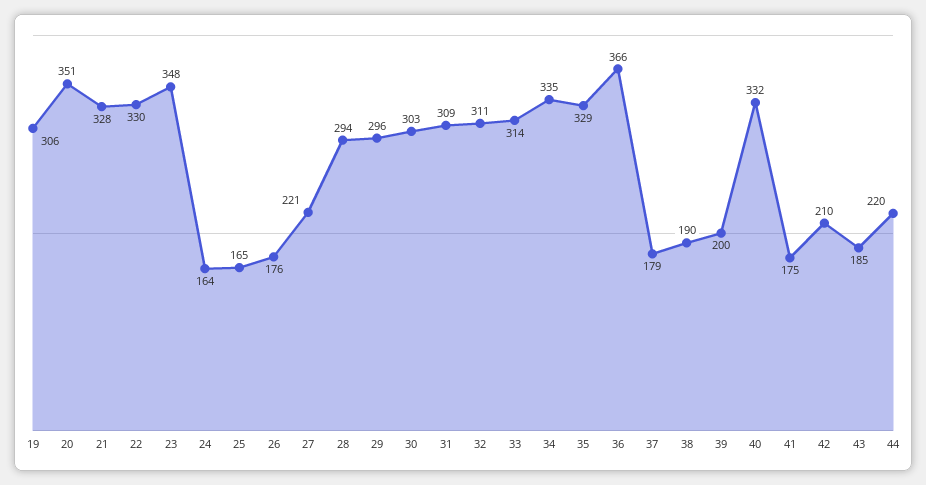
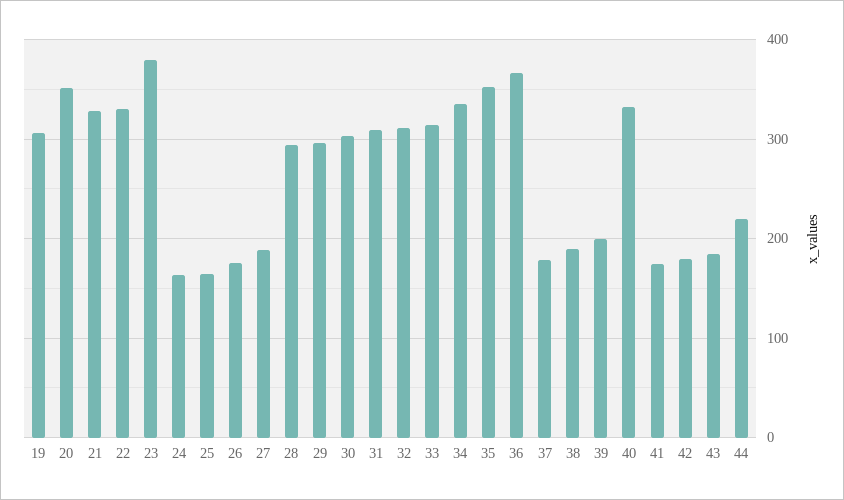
  {
    "19": 306,
    "20": 351,
    "21": 328,
    "22": 330,
-   "23": 348,
+   "23": 380,
    "24": 164,
    "25": 165,
    "26": 176,
-   "27": 221,
+   "27": 190,
    "28": 294,
    "29": 296,
    "30": 303,
    "31": 309,
    "32": 311,
    "33": 314,
    "34": 335,
-   "35": 329,
+   "35": 350,
    "36": 366,
    "37": 179,
    "38": 190,
    "39": 200,
    "40": 332,
    "41": 175,
-   "42": 210,
+   "42": 180,
    "43": 185,
    "44": 220
  }

